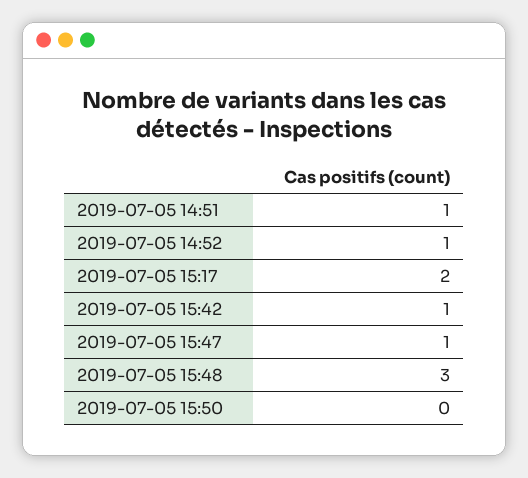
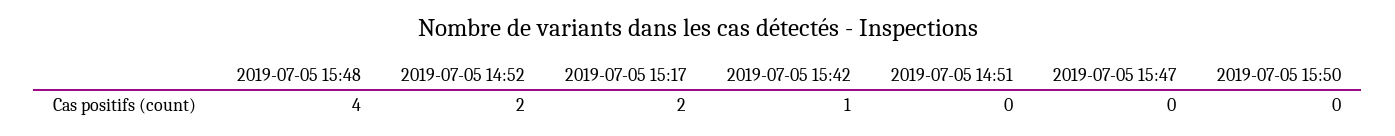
  {
-   "2019-07-05 14:51": 1,
+   "2019-07-05 14:51": 0,
-   "2019-07-05 14:52": 1,
+   "2019-07-05 14:52": 2,
    "2019-07-05 15:17": 2,
    "2019-07-05 15:42": 1,
-   "2019-07-05 15:47": 1,
+   "2019-07-05 15:47": 0,
-   "2019-07-05 15:48": 3,
+   "2019-07-05 15:48": 4,
    "2019-07-05 15:50": 0
  }

